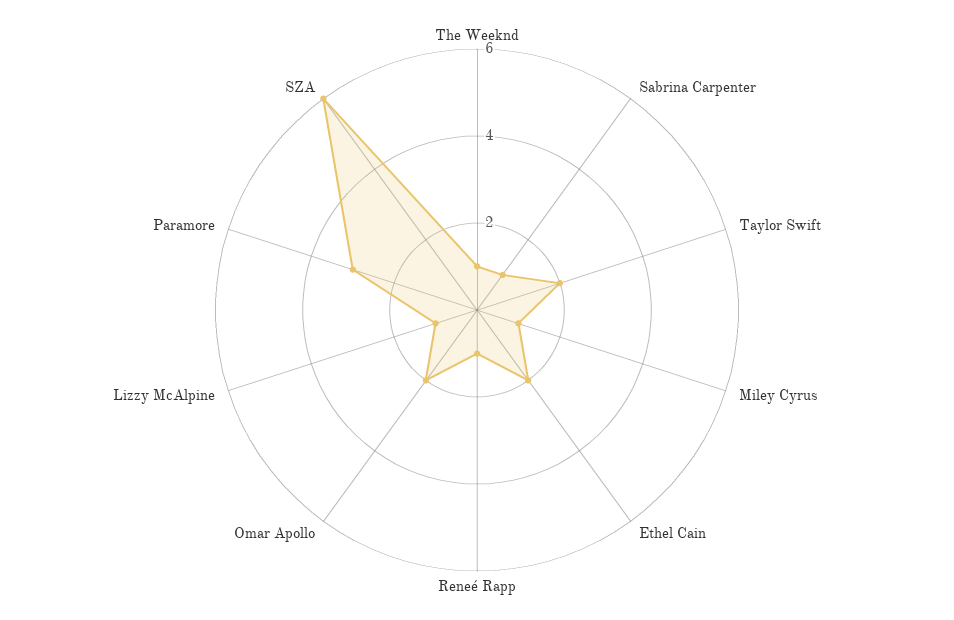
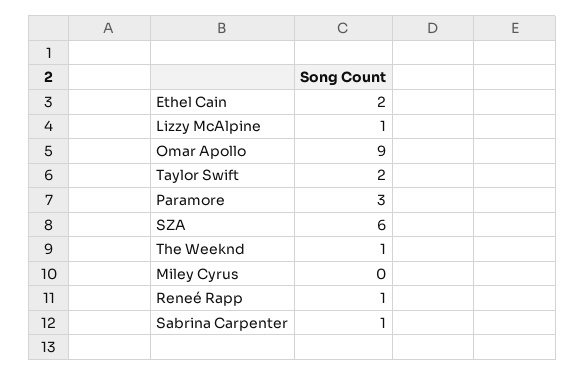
  {
    "The Weeknd": 1,
    "Sabrina Carpenter": 1,
    "Taylor Swift": 2,
-   "Miley Cyrus": 1,
+   "Miley Cyrus": 0,
    "Ethel Cain": 2,
    "Reneé Rapp": 1,
-   "Omar Apollo": 2,
+   "Omar Apollo": 9,
    "Lizzy McAlpine": 1,
    "Paramore": 3,
    "SZA": 6
  }

